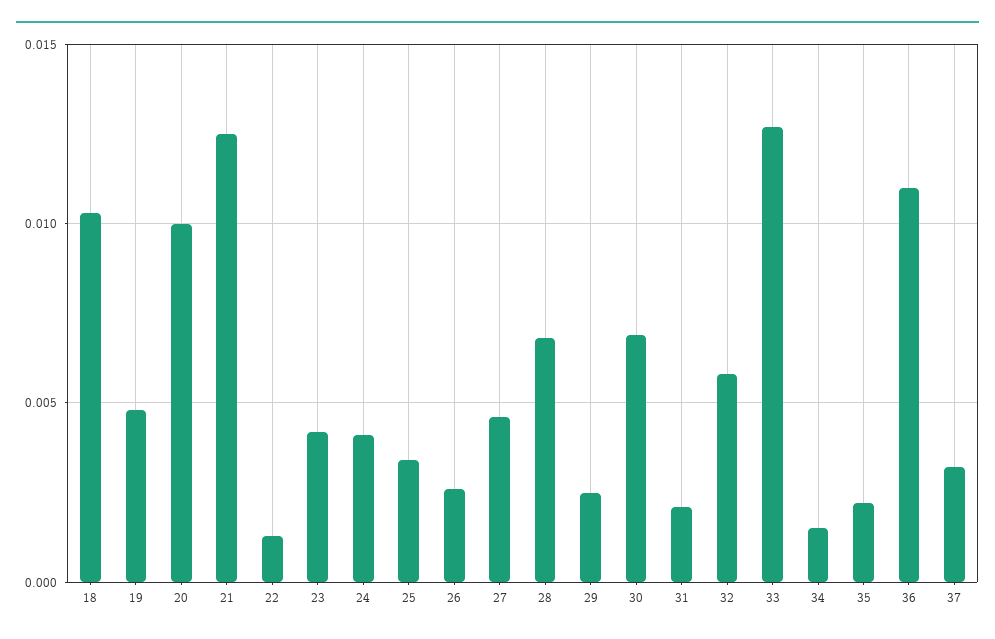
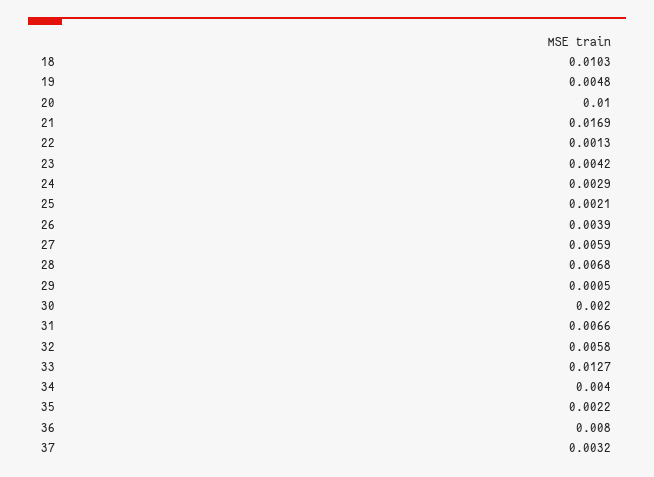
  {
    "18": 0.0103,
    "19": 0.0048,
    "20": 0.01,
-   "21": 0.0125,
+   "21": 0.0169,
    "22": 0.0013,
    "23": 0.0042,
-   "24": 0.004,
+   "24": 0.0029,
-   "25": 0.0035,
+   "25": 0.0021,
-   "26": 0.0025,
+   "26": 0.0039,
-   "27": 0.0045,
+   "27": 0.0059,
    "28": 0.0068,
-   "29": 0.0025,
+   "29": 0.0005,
-   "30": 0.007,
+   "30": 0.002,
-   "31": 0.002,
+   "31": 0.0066,
    "32": 0.0058,
    "33": 0.0127,
-   "34": 0.0015,
+   "34": 0.004,
    "35": 0.0022,
-   "36": 0.011,
+   "36": 0.008,
    "37": 0.0032
  }

